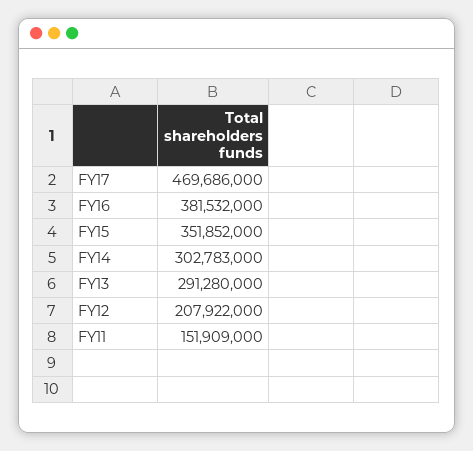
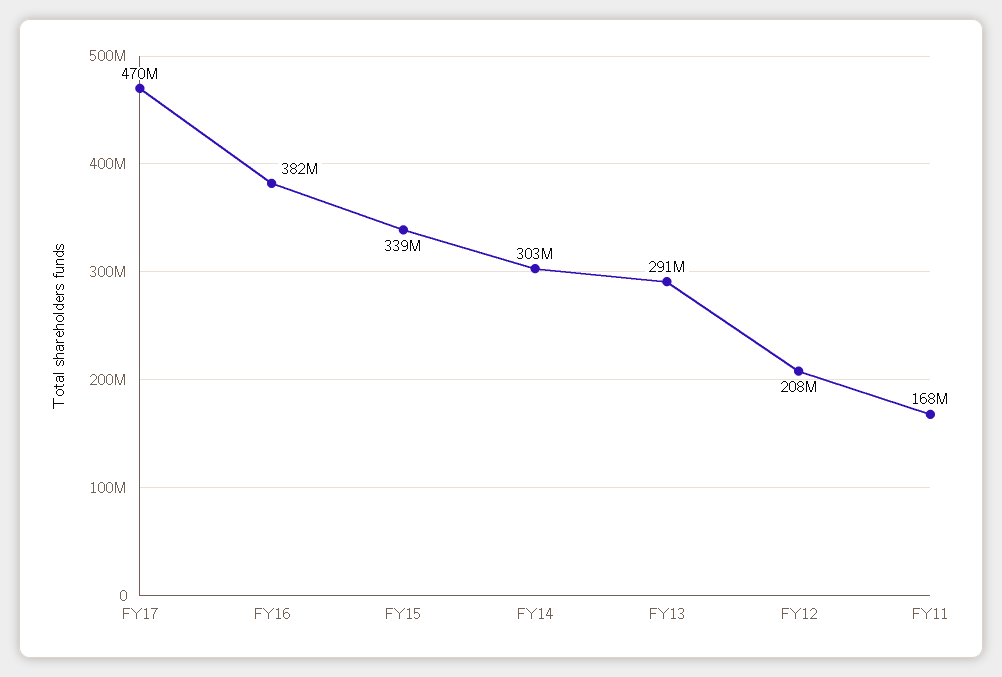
  {
    "FY17": 469686000,
    "FY16": 381532000,
-   "FY15": 351852000,
+   "FY15": 339000000,
    "FY14": 302783000,
    "FY13": 291280000,
    "FY12": 207922000,
-   "FY11": 151909000
+   "FY11": 168000000
  }

